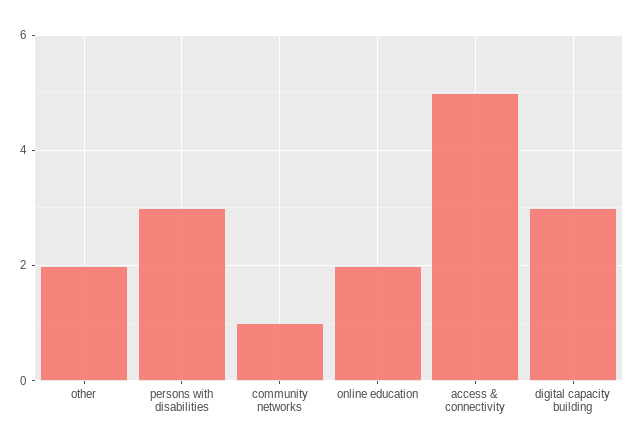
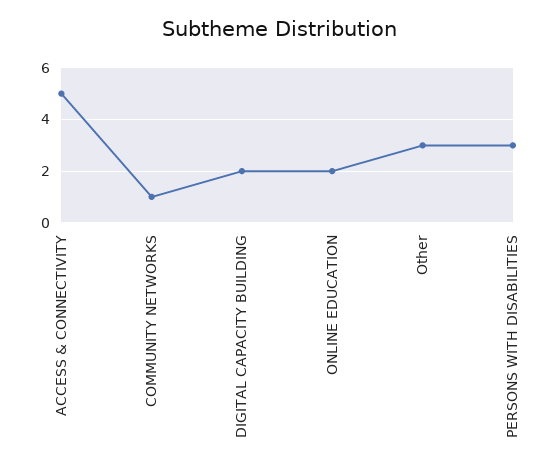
  {
-   "other": 2,
+   "other": 3,
    "persons with disabilities": 3,
    "community networks": 1,
    "online education": 2,
    "access & connectivity": 5,
-   "digital capacity building": 3
+   "digital capacity building": 2
  }

